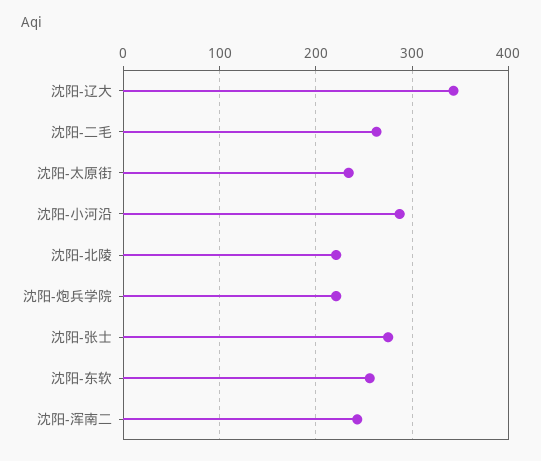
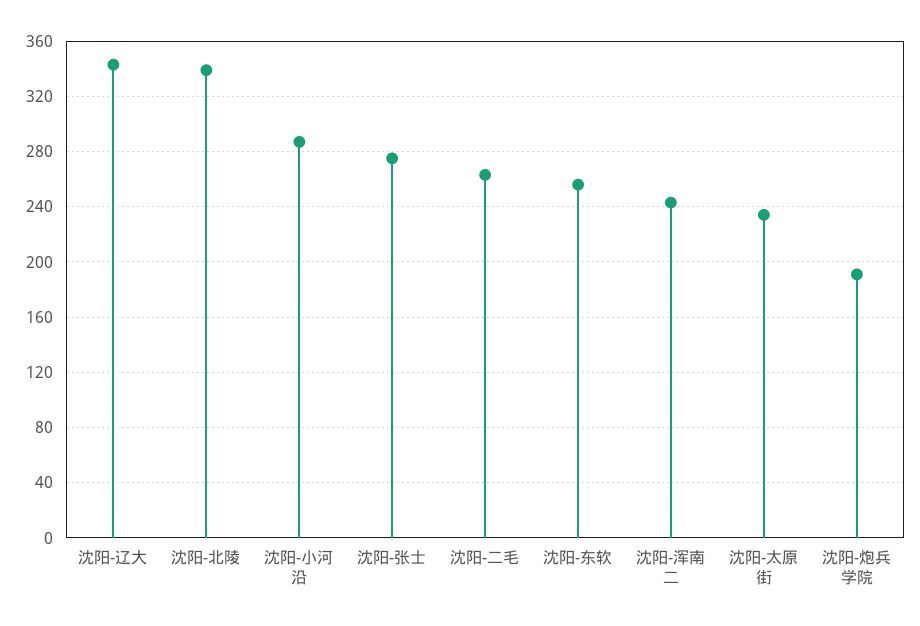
  {
    "沈阳-辽大": 345,
    "沈阳-二毛": 265,
    "沈阳-太原街": 235,
    "沈阳-小河沿": 285,
-   "沈阳-北陵": 220,
+   "沈阳-北陵": 340,
-   "沈阳-炮兵学院": 220,
+   "沈阳-炮兵学院": 190,
    "沈阳-张士": 275,
    "沈阳-东软": 255,
    "沈阳-浑南二": 245
  }

